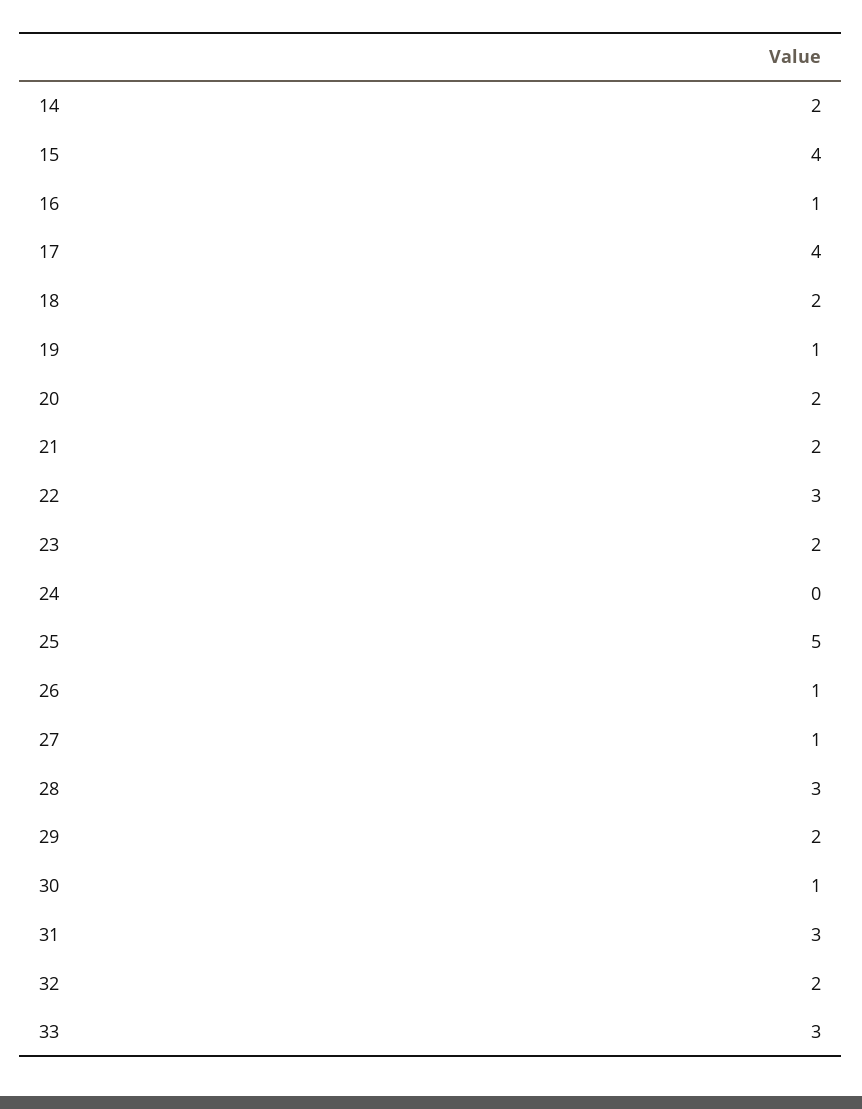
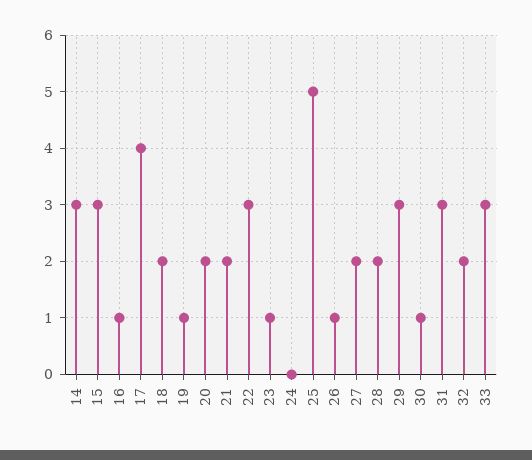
  {
-   "14": 2,
+   "14": 3,
-   "15": 4,
+   "15": 3,
    "16": 1,
    "17": 4,
    "18": 2,
    "19": 1,
    "20": 2,
    "21": 2,
    "22": 3,
-   "23": 2,
+   "23": 1,
    "24": 0,
    "25": 5,
    "26": 1,
-   "27": 1,
+   "27": 2,
-   "28": 3,
+   "28": 2,
-   "29": 2,
+   "29": 3,
    "30": 1,
    "31": 3,
    "32": 2,
    "33": 3
  }

